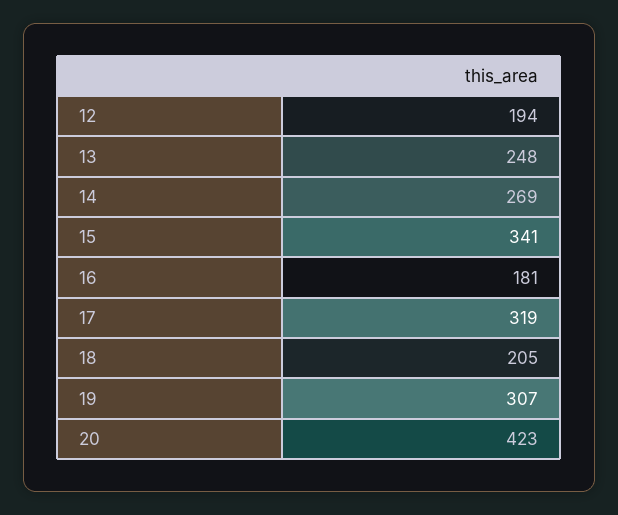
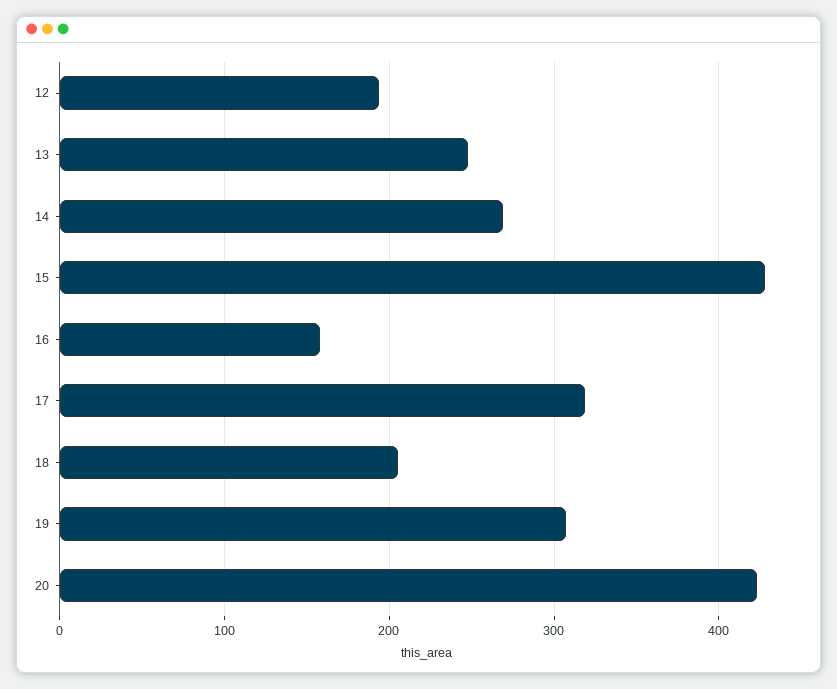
  {
    "12": 194,
    "13": 248,
    "14": 269,
-   "15": 341,
+   "15": 430,
-   "16": 181,
+   "16": 160,
    "17": 319,
    "18": 205,
    "19": 307,
    "20": 423
  }

